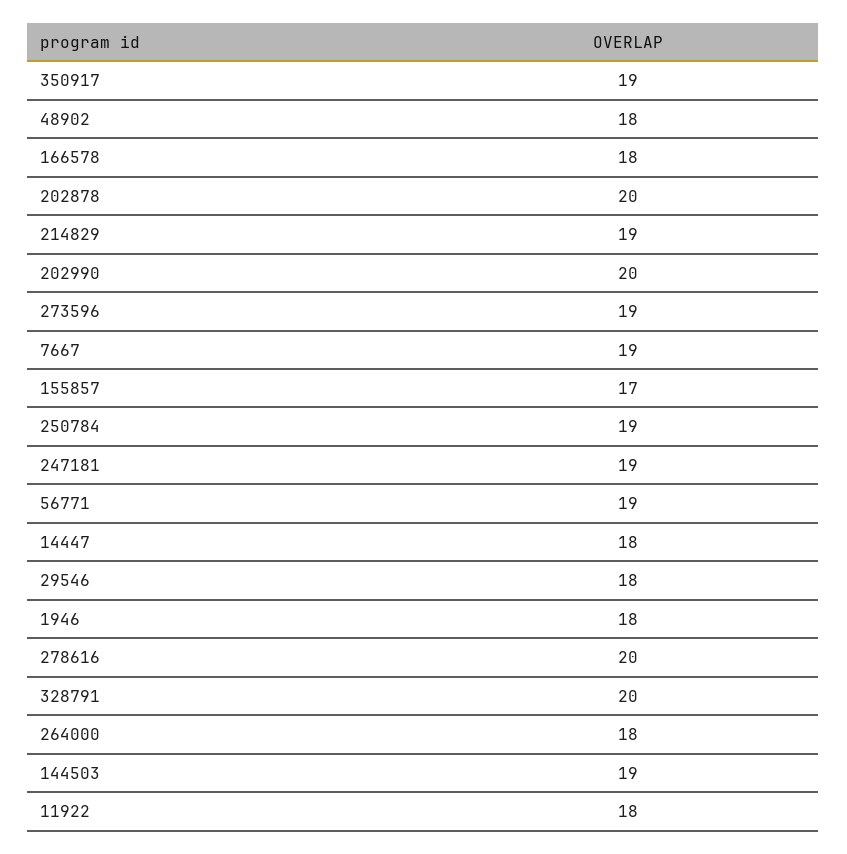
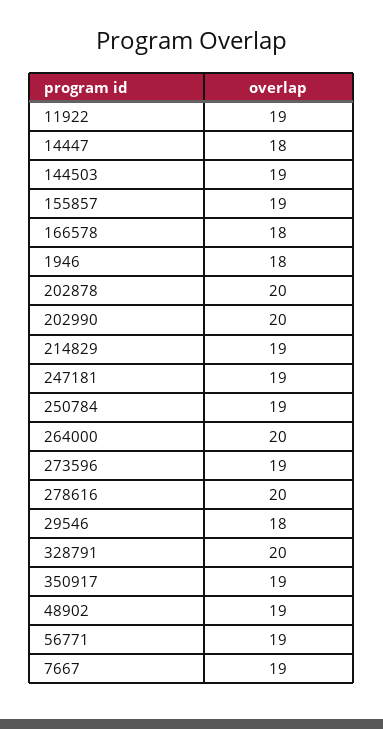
  {
    "350917": 19,
-   "48902": 18,
+   "48902": 19,
    "166578": 18,
    "202878": 20,
    "214829": 19,
    "202990": 20,
    "273596": 19,
    "7667": 19,
-   "155857": 17,
+   "155857": 19,
    "250784": 19,
    "247181": 19,
    "56771": 19,
    "14447": 18,
    "29546": 18,
    "1946": 18,
    "278616": 20,
    "328791": 20,
-   "264000": 18,
+   "264000": 20,
    "144503": 19,
-   "11922": 18
+   "11922": 19
  }

